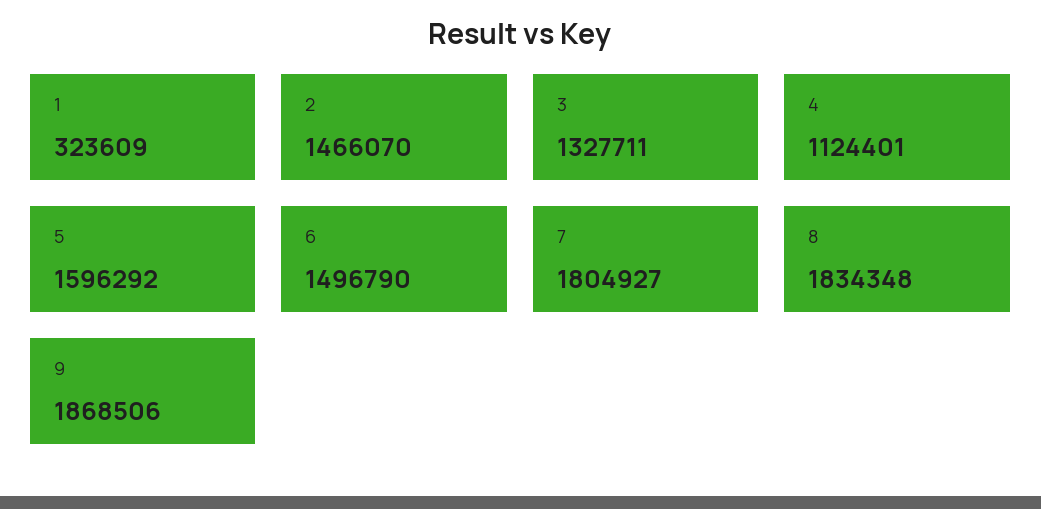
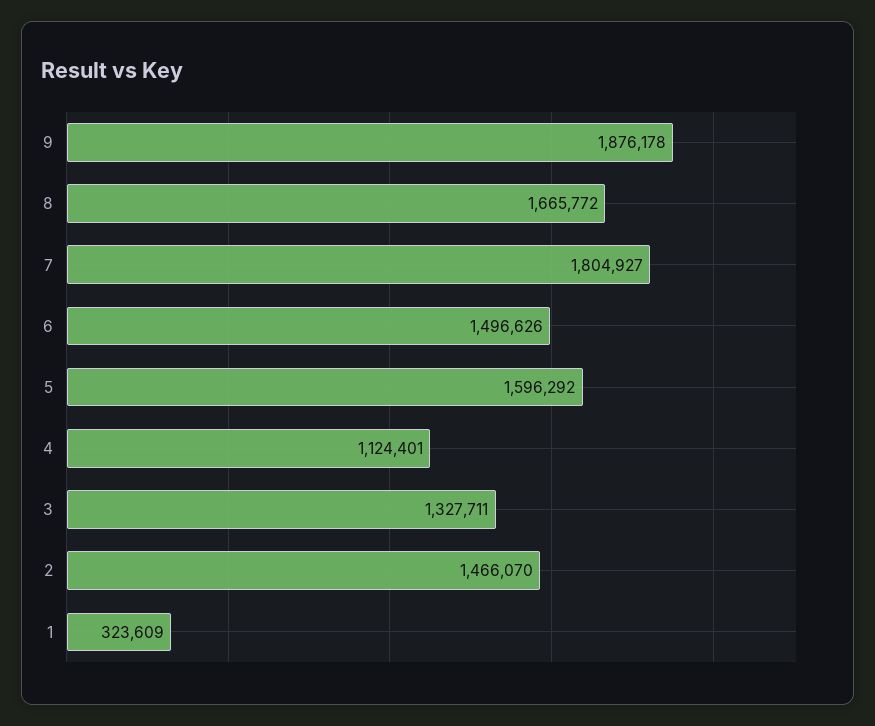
  {
    "1": 323609,
    "2": 1466070,
    "3": 1327711,
    "4": 1124401,
    "5": 1596292,
-   "6": 1496790,
+   "6": 1496626,
    "7": 1804927,
-   "8": 1834348,
+   "8": 1665772,
-   "9": 1868506
+   "9": 1876178
  }

